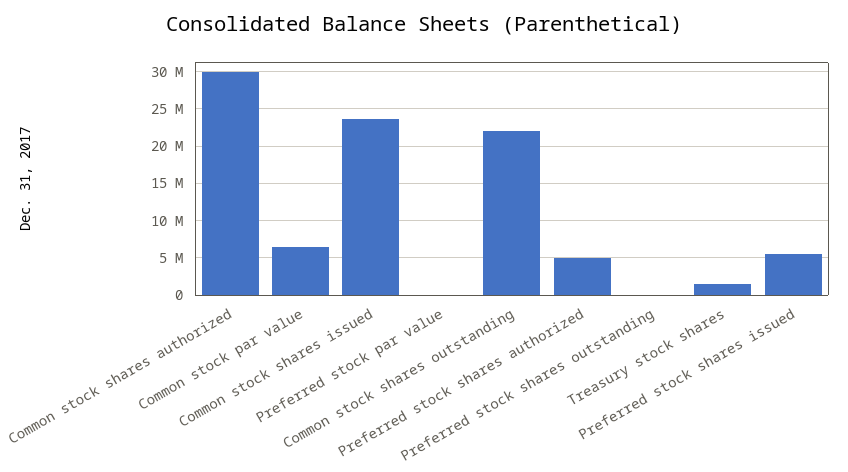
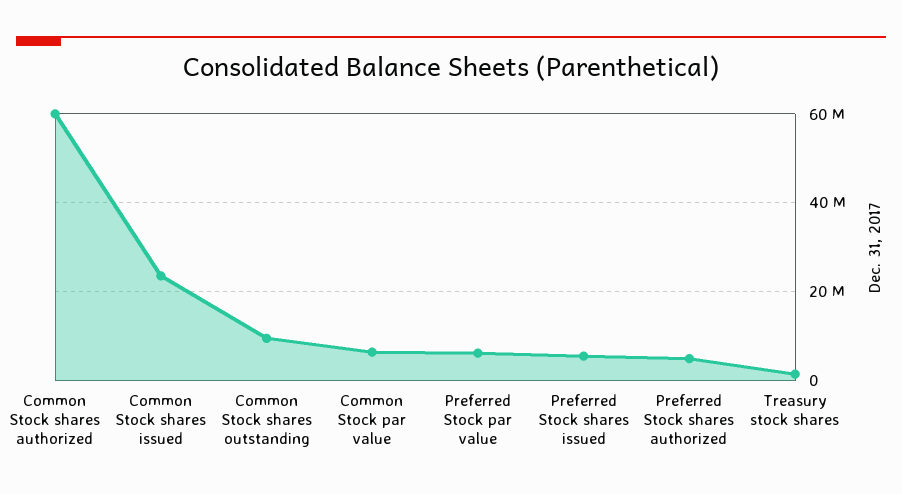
  {
-   "Common stock shares authorized": 30000000,
+   "Common stock shares authorized": 60000000,
    "Common stock par value": 6000000,
    "Common stock shares issued": 24000000,
-   "Preferred stock par value": 0,
+   "Preferred stock par value": 6000000,
-   "Common stock shares outstanding": 22000000,
+   "Common stock shares outstanding": 10000000,
    "Preferred stock shares authorized": 5000000,
-   "Preferred stock shares outstanding": 0,
    "Treasury stock shares": 2000000,
    "Preferred stock shares issued": 6000000
  }

